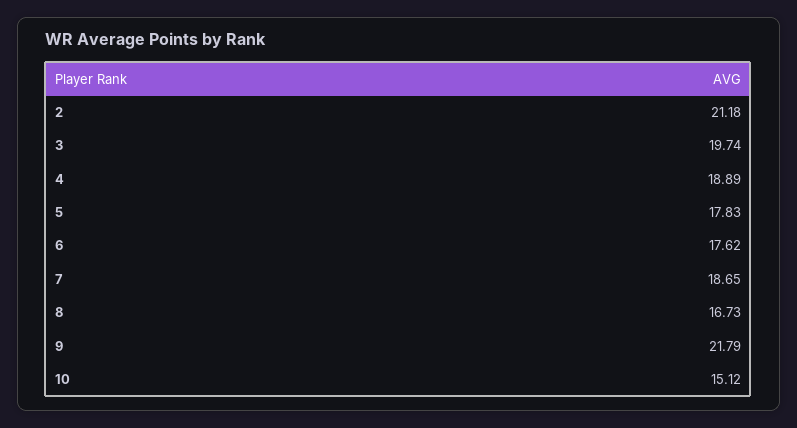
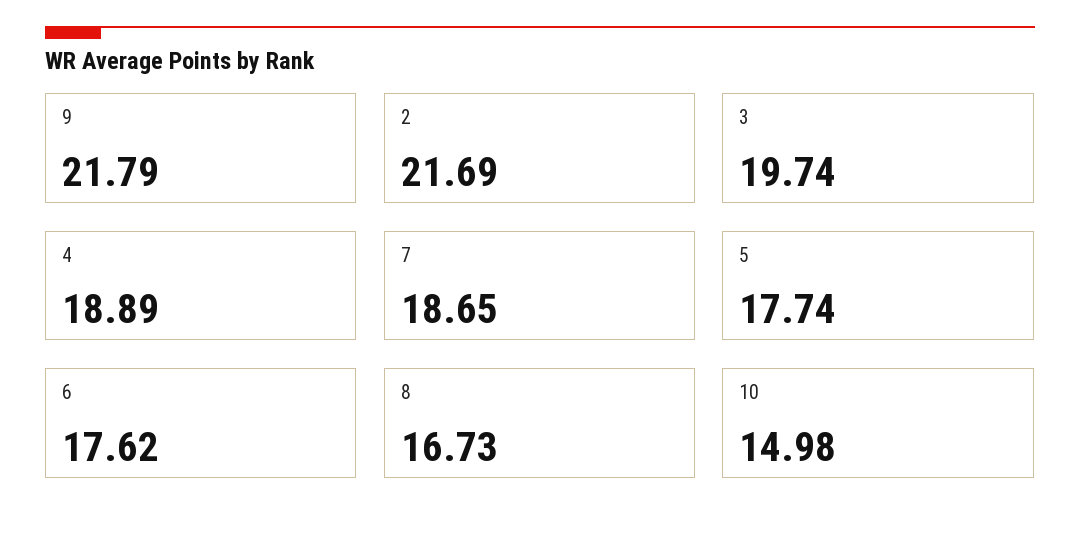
  {
-   "2": 21.18,
+   "2": 21.69,
    "3": 19.74,
    "4": 18.89,
-   "5": 17.83,
+   "5": 17.74,
    "6": 17.62,
    "7": 18.65,
    "8": 16.73,
    "9": 21.79,
-   "10": 15.12
+   "10": 14.98
  }

